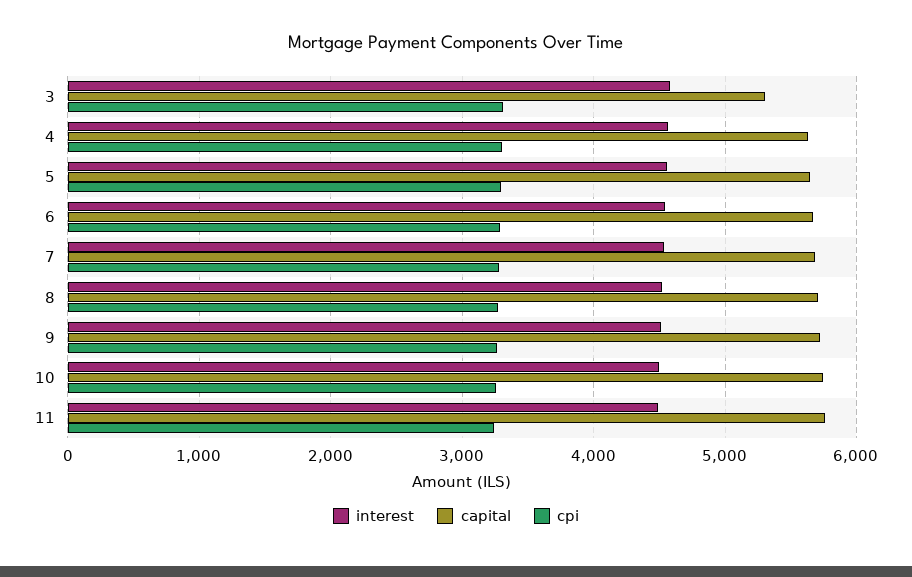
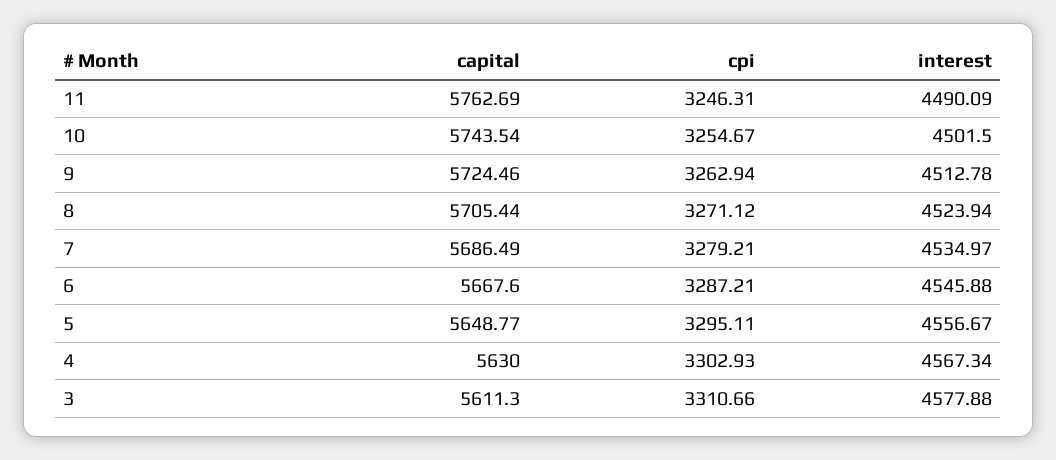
  {
    "interest": {
      "3": 4577.88,
      "4": 4567.34,
      "5": 4556.67,
      "6": 4545.88,
      "7": 4534.97,
      "8": 4523.94,
      "9": 4512.78,
      "10": 4501.5,
      "11": 4490.09
    },
    "capital": {
-     "3": 5300,
+     "3": 5611.3,
      "4": 5630,
      "5": 5648.77,
      "6": 5667.6,
      "7": 5686.49,
      "8": 5705.44,
      "9": 5724.46,
      "10": 5743.54,
      "11": 5762.69
    },
    "cpi": {
      "3": 3310.66,
      "4": 3302.93,
      "5": 3295.11,
      "6": 3287.21,
      "7": 3279.21,
      "8": 3271.12,
      "9": 3262.94,
      "10": 3254.67,
      "11": 3246.31
    }
  }

